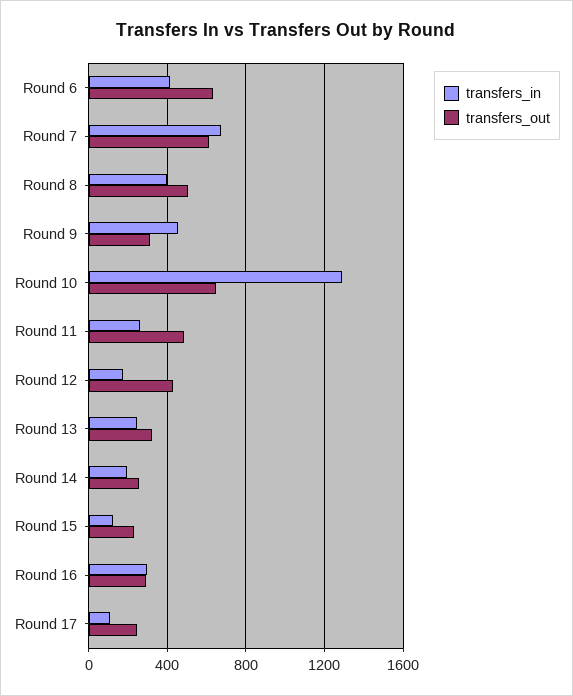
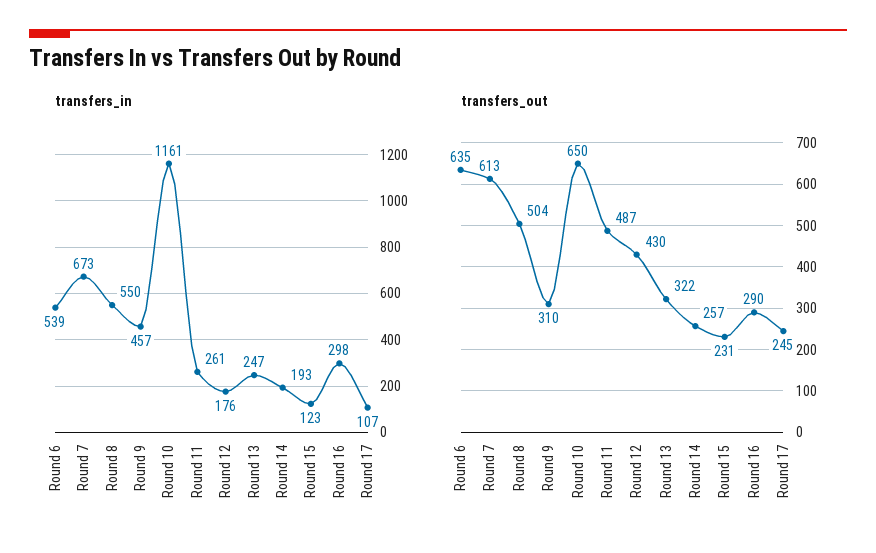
  {
    "transfers_in": {
-     "Round 6": 400,
+     "Round 6": 539,
      "Round 7": 673,
-     "Round 8": 400,
+     "Round 8": 550,
      "Round 9": 457,
-     "Round 10": 1300,
+     "Round 10": 1161,
      "Round 11": 261,
      "Round 12": 176,
      "Round 13": 247,
      "Round 14": 193,
      "Round 15": 123,
      "Round 16": 298,
      "Round 17": 107
    },
    "transfers_out": {
      "Round 6": 635,
      "Round 7": 613,
      "Round 8": 504,
      "Round 9": 310,
      "Round 10": 650,
      "Round 11": 487,
      "Round 12": 430,
      "Round 13": 322,
      "Round 14": 257,
      "Round 15": 231,
      "Round 16": 290,
      "Round 17": 245
    }
  }

